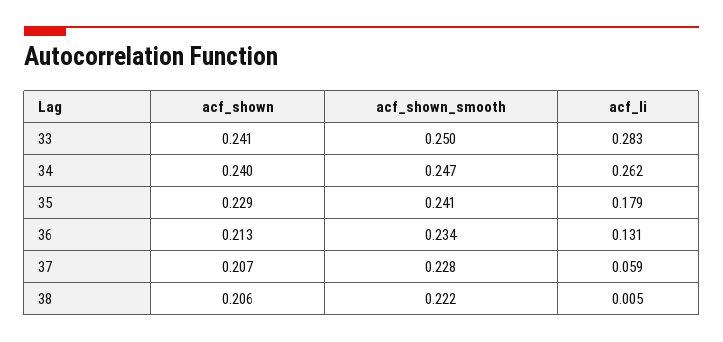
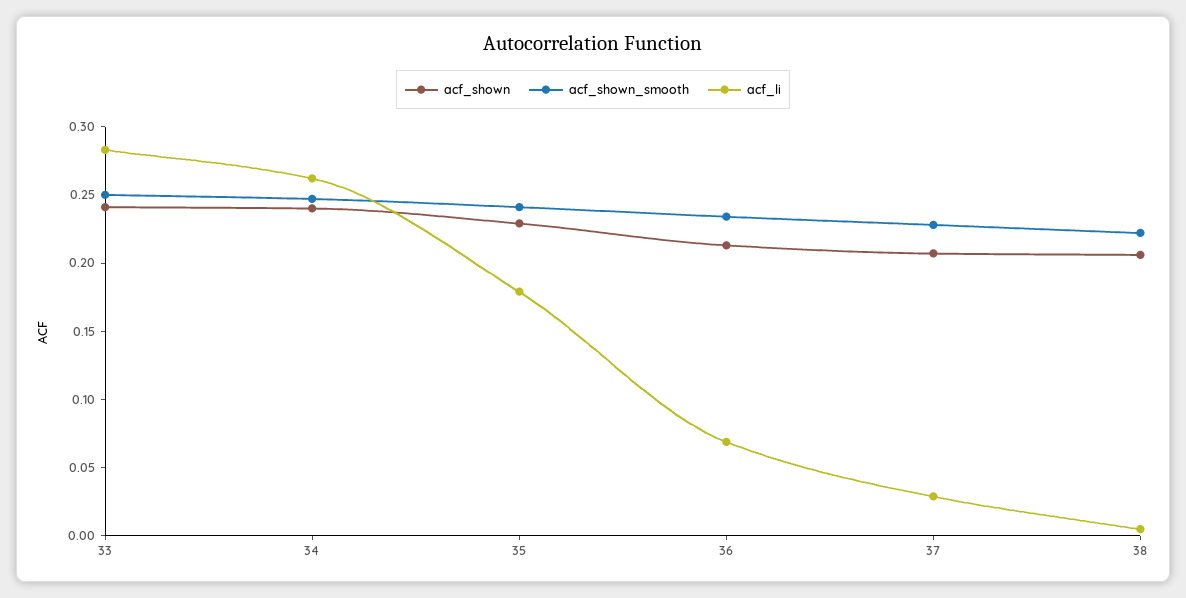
  {
    "acf_shown": {
      "33": 0.241,
      "34": 0.24,
      "35": 0.229,
      "36": 0.213,
      "37": 0.207,
      "38": 0.206
    },
    "acf_shown_smooth": {
      "33": 0.25,
      "34": 0.247,
      "35": 0.241,
      "36": 0.234,
      "37": 0.228,
      "38": 0.222
    },
    "acf_li": {
      "33": 0.283,
      "34": 0.262,
      "35": 0.179,
-     "36": 0.131,
+     "36": 0.07,
-     "37": 0.059,
+     "37": 0.03,
      "38": 0.005
    }
  }

